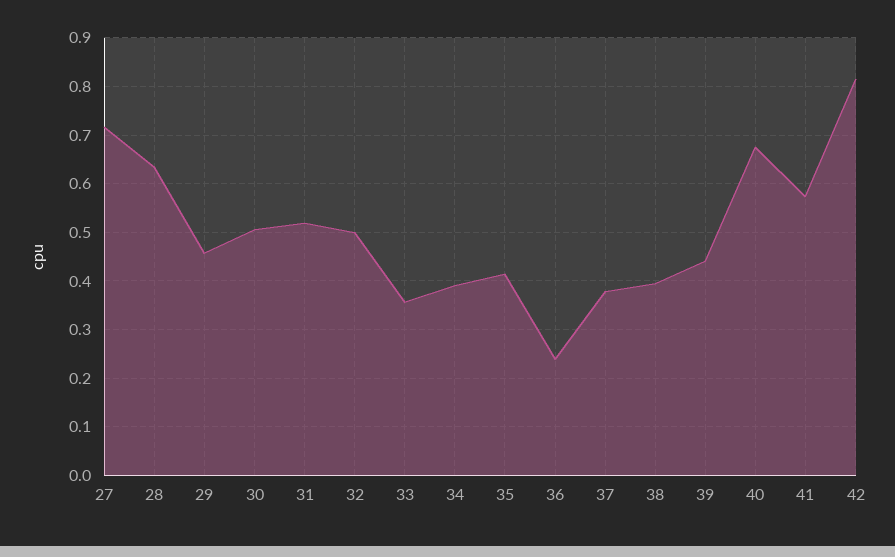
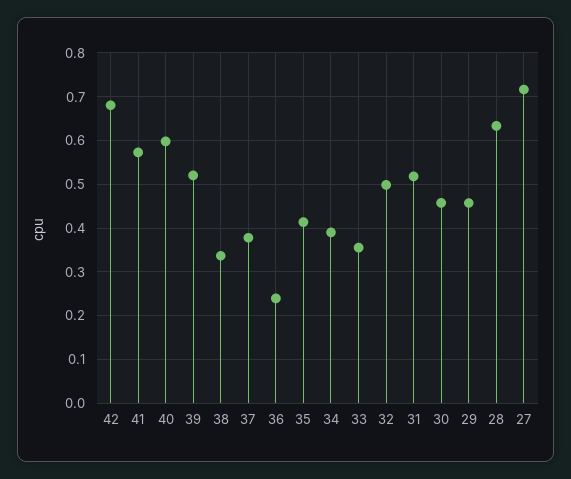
  {
    "27": 0.72,
    "28": 0.64,
    "29": 0.46,
-   "30": 0.5,
+   "30": 0.46,
    "31": 0.52,
    "32": 0.5,
    "33": 0.36,
    "34": 0.4,
    "35": 0.42,
    "36": 0.24,
    "37": 0.38,
-   "38": 0.4,
+   "38": 0.34,
-   "39": 0.44,
+   "39": 0.52,
-   "40": 0.68,
+   "40": 0.6,
    "41": 0.58,
-   "42": 0.82
+   "42": 0.68
  }

